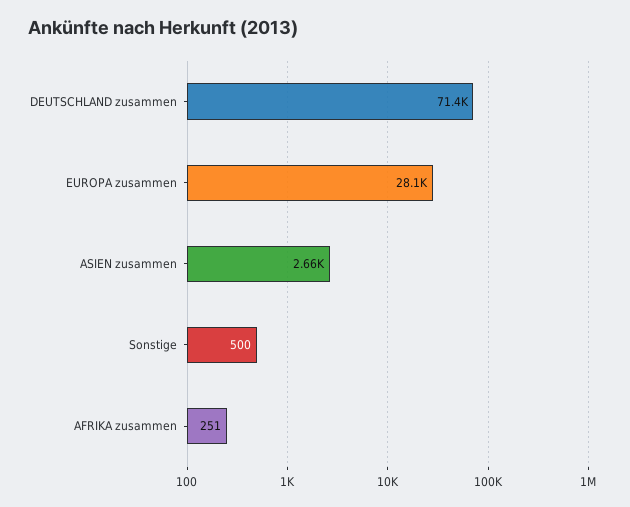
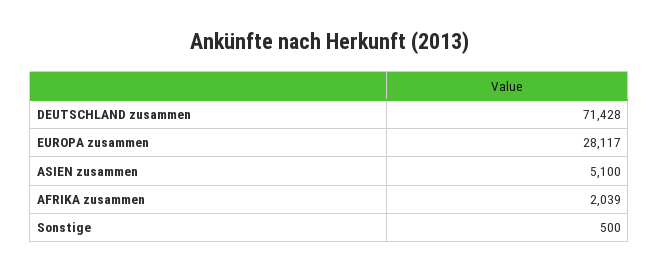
  {
    "DEUTSCHLAND zusammen": 71428,
    "EUROPA zusammen": 28117,
-   "ASIEN zusammen": 2660,
+   "ASIEN zusammen": 5100,
    "Sonstige": 500,
-   "AFRIKA zusammen": 251
+   "AFRIKA zusammen": 2039
  }

